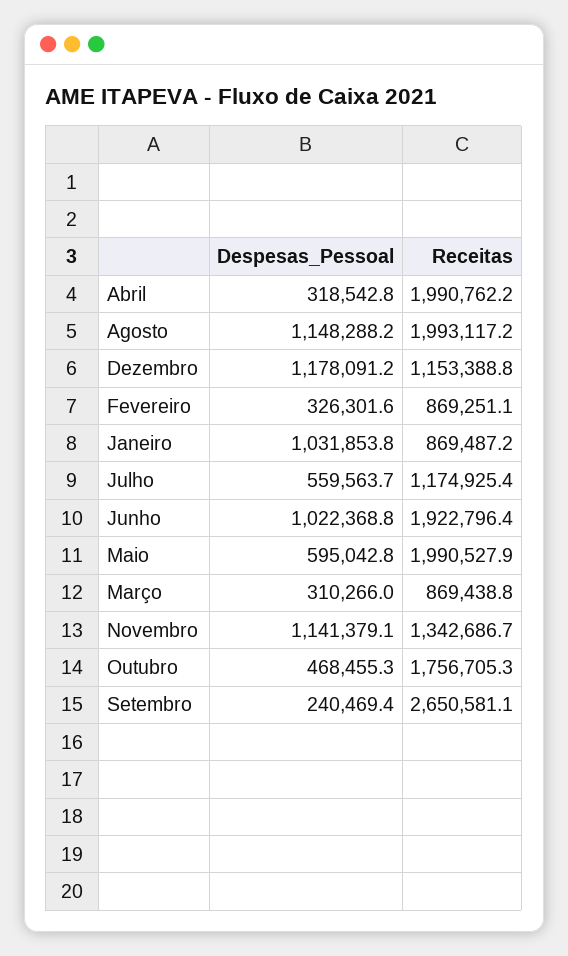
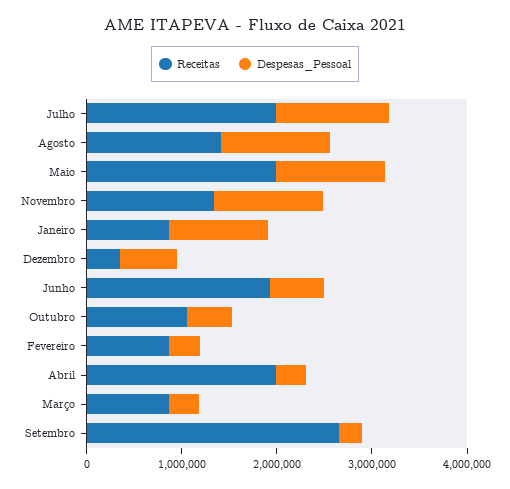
  {
    "Despesas_Pessoal": {
      "Abril": 318542.8,
      "Agosto": 1148288.2,
-     "Dezembro": 1178091.2,
+     "Dezembro": 600000,
      "Fevereiro": 326301.6,
      "Janeiro": 1031853.8,
-     "Julho": 559563.7,
+     "Julho": 1200000,
-     "Junho": 1022368.8,
+     "Junho": 600000,
-     "Maio": 595042.8,
+     "Maio": 1200000,
      "Março": 310266,
      "Novembro": 1141379.1,
      "Outubro": 468455.3,
      "Setembro": 240469.4
    },
    "Receitas": {
      "Abril": 1990762.2,
-     "Agosto": 1993117.2,
+     "Agosto": 1400000,
-     "Dezembro": 1153388.8,
+     "Dezembro": 400000,
      "Fevereiro": 869251.1,
      "Janeiro": 869487.2,
-     "Julho": 1174925.4,
+     "Julho": 2000000,
      "Junho": 1922796.4,
      "Maio": 1990527.9,
      "Março": 869438.8,
      "Novembro": 1342686.7,
-     "Outubro": 1756705.3,
+     "Outubro": 1000000,
      "Setembro": 2650581.1
    }
  }

